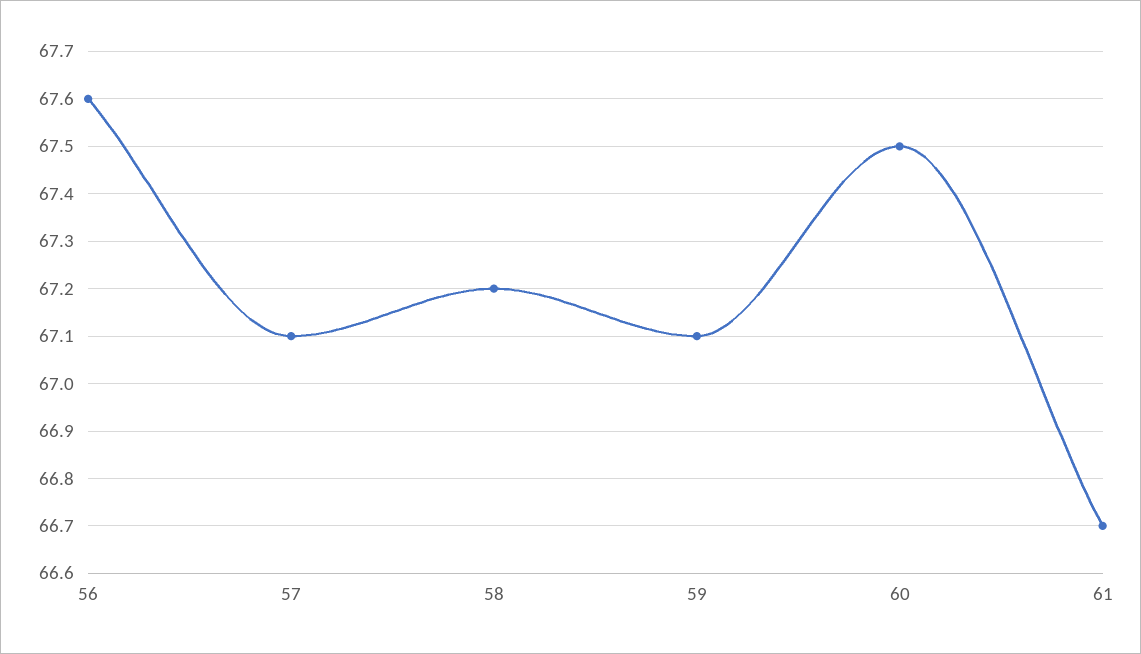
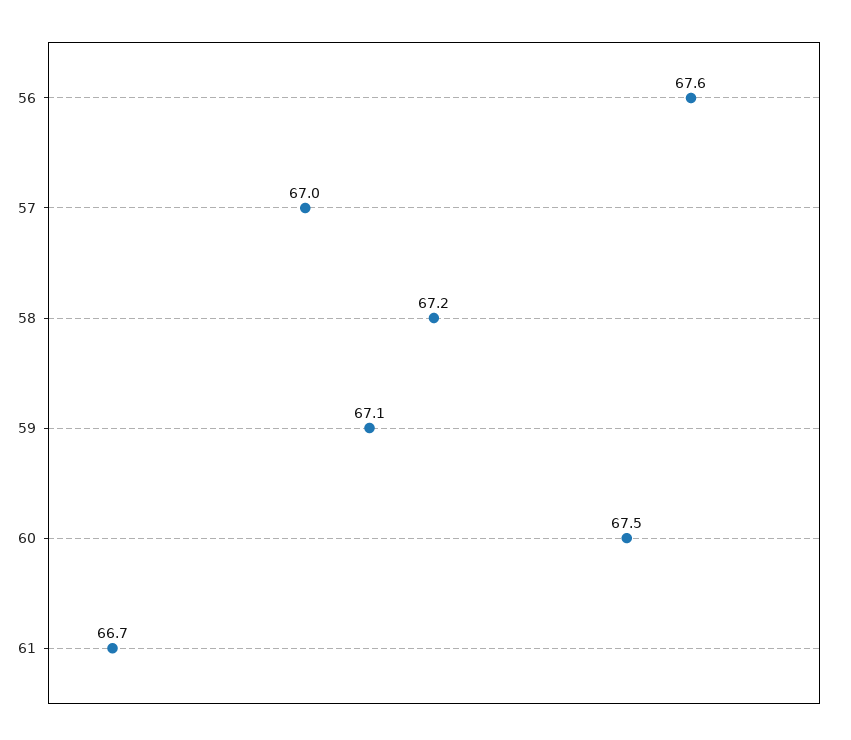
  {
    "56": 67.6,
-   "57": 67.1,
+   "57": 67,
    "58": 67.2,
    "59": 67.1,
    "60": 67.5,
    "61": 66.7
  }

